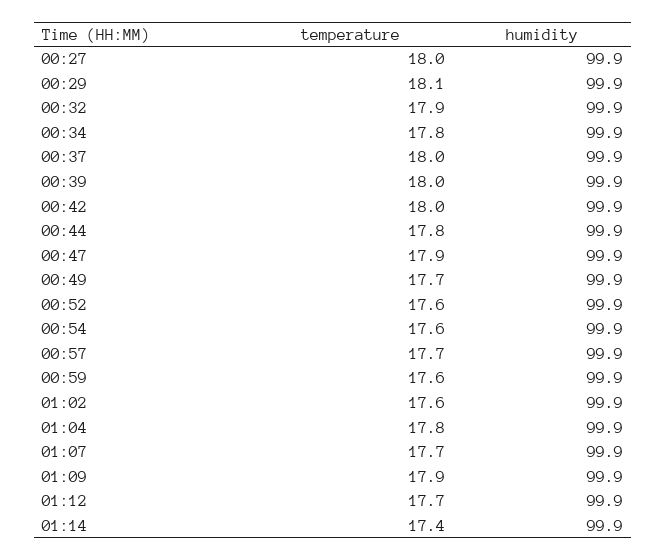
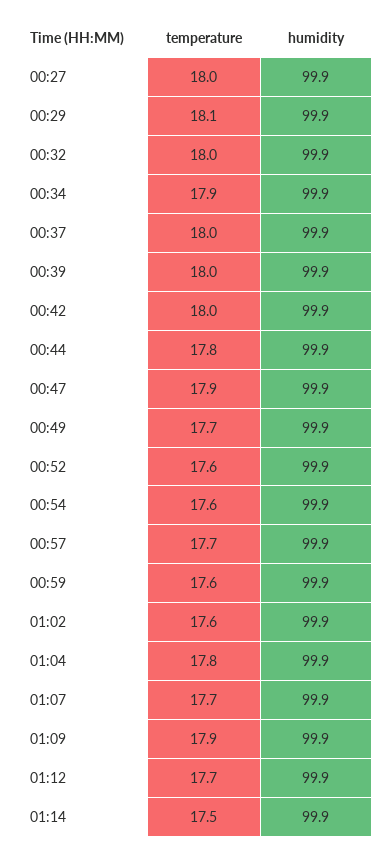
  {
    "temperature": {
      "00:27": 18,
      "00:29": 18.1,
-     "00:32": 17.9,
+     "00:32": 18,
-     "00:34": 17.8,
+     "00:34": 17.9,
      "00:37": 18,
      "00:39": 18,
      "00:42": 18,
      "00:44": 17.8,
      "00:47": 17.9,
      "00:49": 17.7,
      "00:52": 17.6,
      "00:54": 17.6,
      "00:57": 17.7,
      "00:59": 17.6,
      "01:02": 17.6,
      "01:04": 17.8,
      "01:07": 17.7,
      "01:09": 17.9,
      "01:12": 17.7,
-     "01:14": 17.4
+     "01:14": 17.5
    },
    "humidity": {
      "00:27": 99.9,
      "00:29": 99.9,
      "00:32": 99.9,
      "00:34": 99.9,
      "00:37": 99.9,
      "00:39": 99.9,
      "00:42": 99.9,
      "00:44": 99.9,
      "00:47": 99.9,
      "00:49": 99.9,
      "00:52": 99.9,
      "00:54": 99.9,
      "00:57": 99.9,
      "00:59": 99.9,
      "01:02": 99.9,
      "01:04": 99.9,
      "01:07": 99.9,
      "01:09": 99.9,
      "01:12": 99.9,
      "01:14": 99.9
    }
  }

